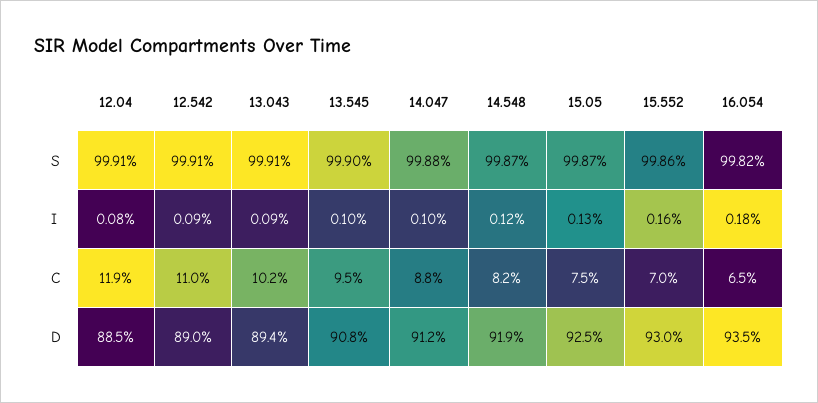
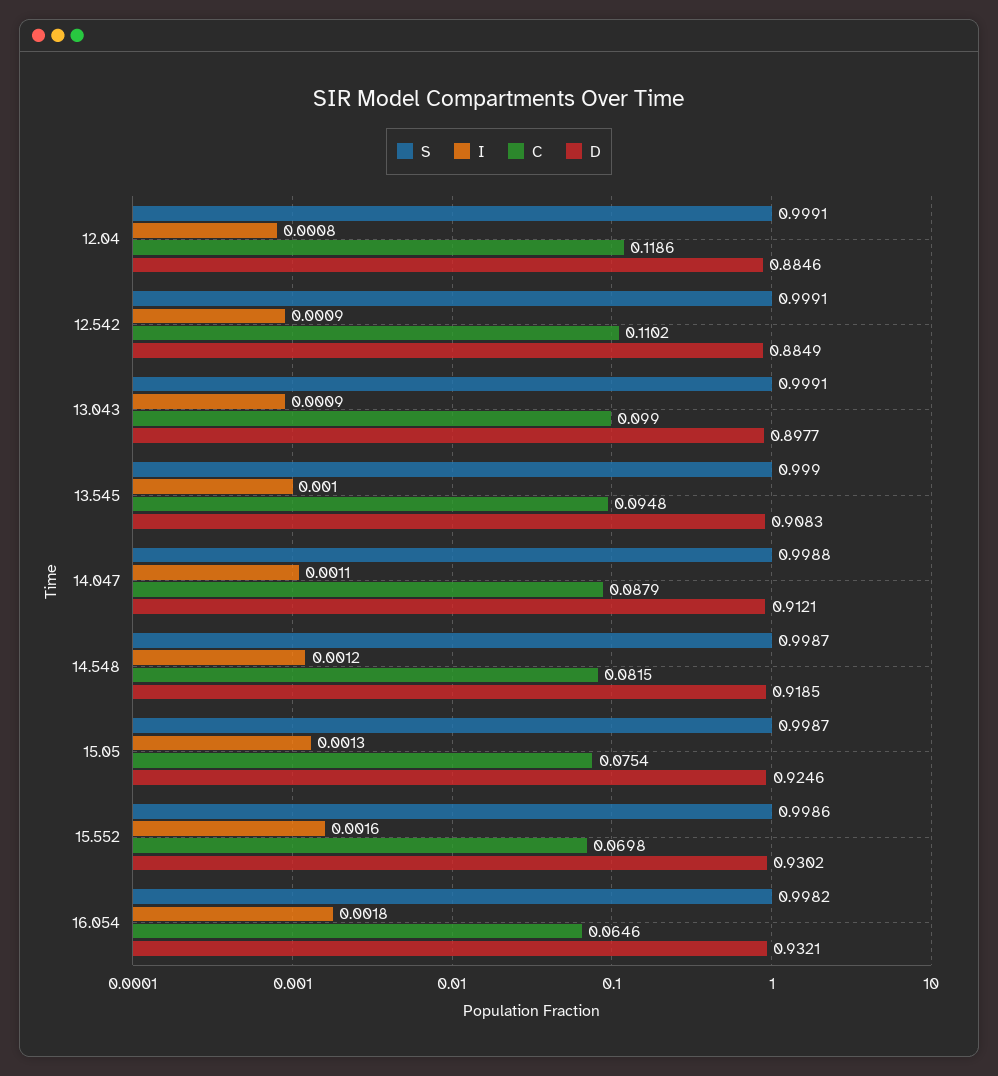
  {
    "S": {
      "12.04": 0.9991,
      "12.542": 0.9991,
      "13.043": 0.9991,
      "13.545": 0.999,
      "14.047": 0.9988,
      "14.548": 0.9987,
      "15.05": 0.9987,
      "15.552": 0.9986,
      "16.054": 0.9982
    },
    "I": {
      "12.04": 0.0008,
      "12.542": 0.0009,
      "13.043": 0.0009,
      "13.545": 0.001,
-     "14.047": 0.001,
+     "14.047": 0.0011,
      "14.548": 0.0012,
      "15.05": 0.0013,
      "15.552": 0.0016,
      "16.054": 0.0018
    },
    "C": {
      "12.04": 0.1186,
      "12.542": 0.1102,
-     "13.043": 0.102,
+     "13.043": 0.099,
      "13.545": 0.0948,
      "14.047": 0.0879,
      "14.548": 0.0815,
      "15.05": 0.0754,
      "15.552": 0.0698,
      "16.054": 0.0646
    },
    "D": {
      "12.04": 0.8846,
-     "12.542": 0.89,
+     "12.542": 0.8849,
-     "13.043": 0.894,
+     "13.043": 0.8977,
      "13.545": 0.9083,
      "14.047": 0.9121,
      "14.548": 0.9185,
      "15.05": 0.9246,
      "15.552": 0.9302,
-     "16.054": 0.935
+     "16.054": 0.9321
    }
  }

